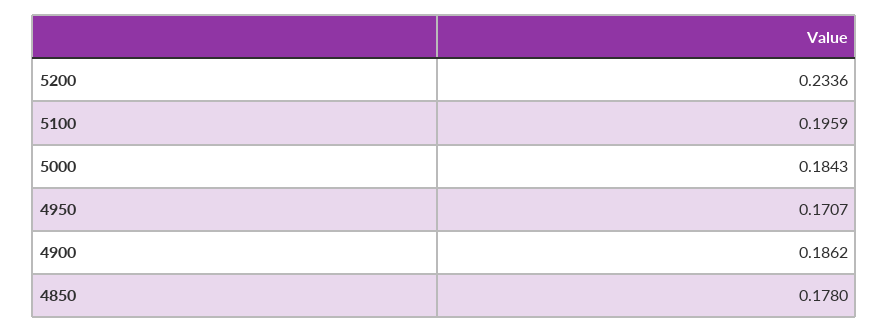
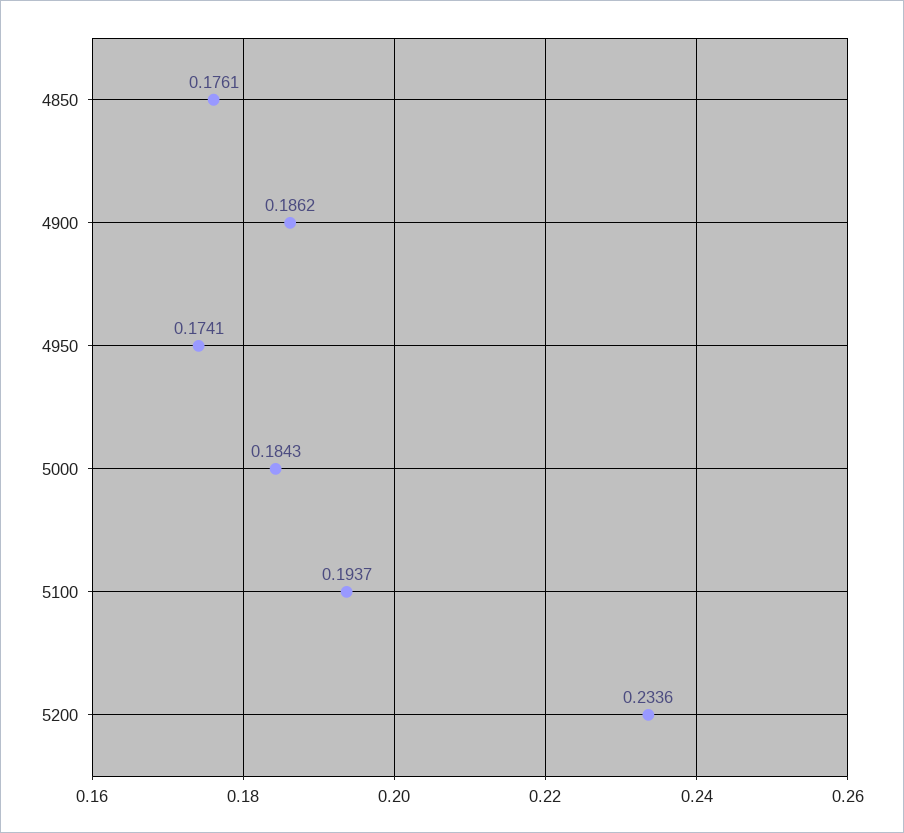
  {
    "5200": 0.2336,
-   "5100": 0.1959,
+   "5100": 0.1937,
    "5000": 0.1843,
-   "4950": 0.1707,
+   "4950": 0.1741,
    "4900": 0.1862,
-   "4850": 0.178
+   "4850": 0.1761
  }

